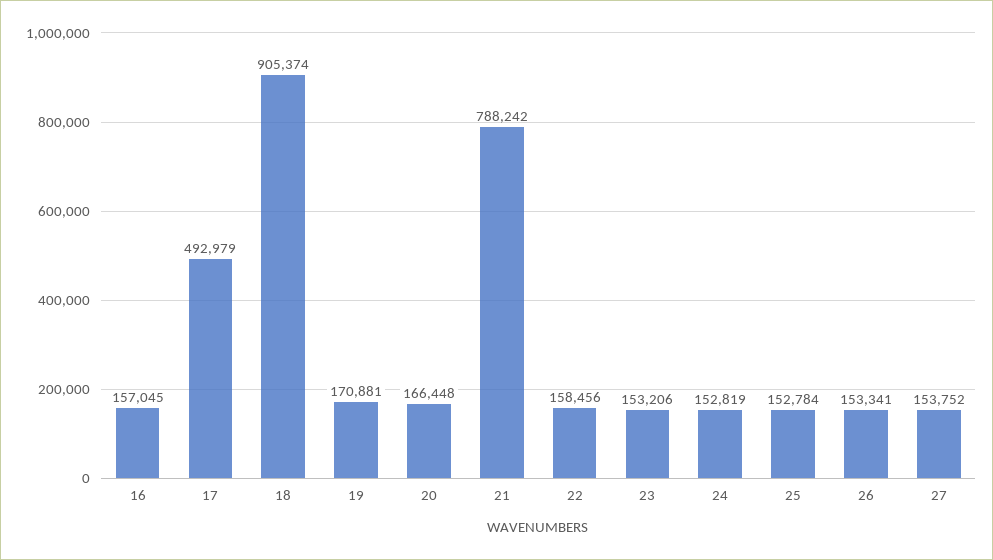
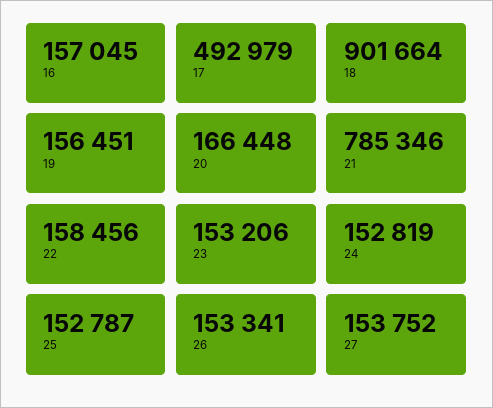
  {
    "16": 157045,
    "17": 492979,
-   "18": 905374,
+   "18": 901664,
-   "19": 170881,
+   "19": 156451,
    "20": 166448,
-   "21": 788242,
+   "21": 785346,
    "22": 158456,
    "23": 153206,
    "24": 152819,
-   "25": 152784,
+   "25": 152787,
    "26": 153341,
    "27": 153752
  }

